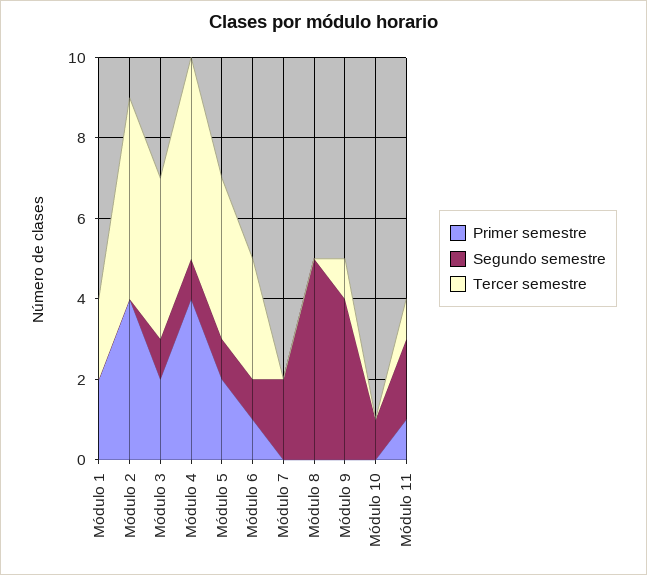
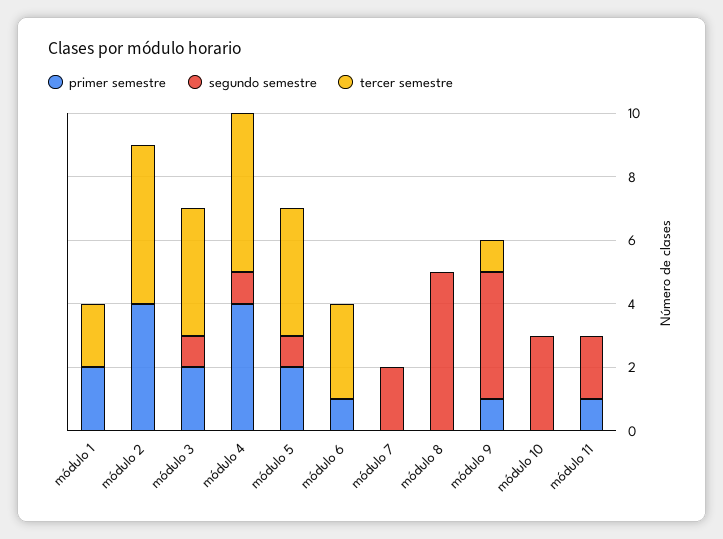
  {
    "Primer semestre": {
      "Módulo 1": 2,
      "Módulo 2": 4,
      "Módulo 3": 2,
      "Módulo 4": 4,
      "Módulo 5": 2,
      "Módulo 6": 1,
      "Módulo 7": 0,
      "Módulo 8": 0,
-     "Módulo 9": 0,
+     "Módulo 9": 1,
      "Módulo 10": 0,
      "Módulo 11": 1
    },
    "Segundo semestre": {
      "Módulo 1": 0,
      "Módulo 2": 0,
      "Módulo 3": 1,
      "Módulo 4": 1,
      "Módulo 5": 1,
-     "Módulo 6": 1,
+     "Módulo 6": 0,
      "Módulo 7": 2,
      "Módulo 8": 5,
      "Módulo 9": 4,
-     "Módulo 10": 1,
+     "Módulo 10": 3,
      "Módulo 11": 2
    },
    "Tercer semestre": {
      "Módulo 1": 2,
      "Módulo 2": 5,
      "Módulo 3": 4,
      "Módulo 4": 5,
      "Módulo 5": 4,
      "Módulo 6": 3,
      "Módulo 7": 0,
      "Módulo 8": 0,
      "Módulo 9": 1,
      "Módulo 10": 0,
-     "Módulo 11": 1
+     "Módulo 11": 0
    }
  }

